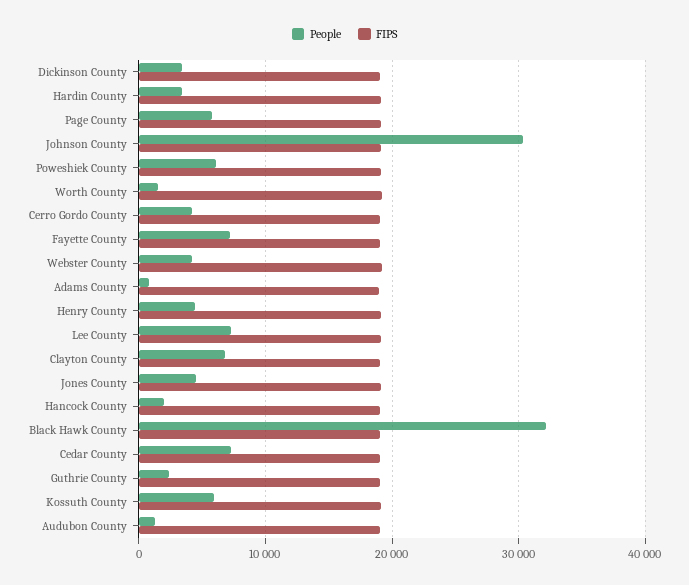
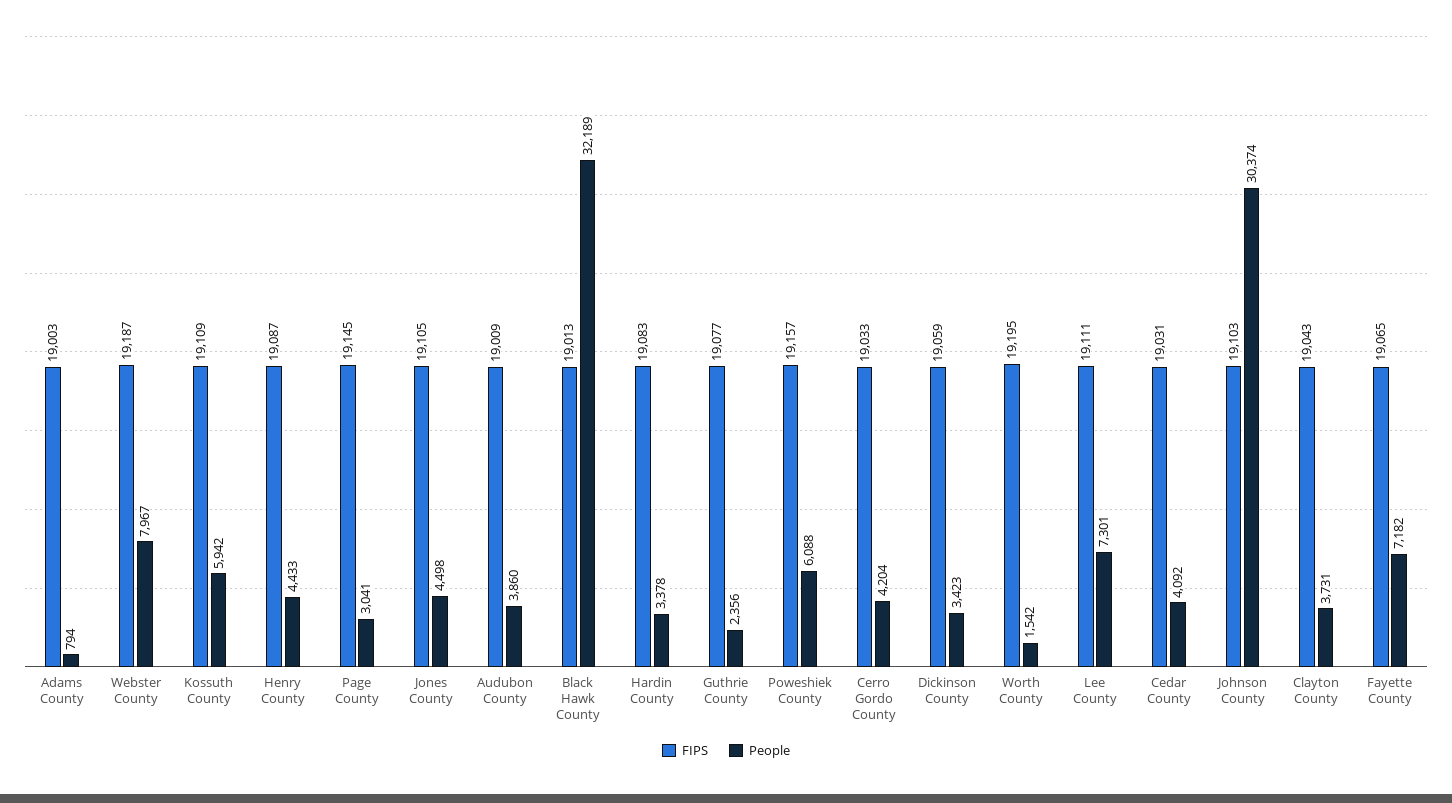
  {
    "People": {
      "Dickinson County": 3423,
      "Hardin County": 3378,
-     "Page County": 6000,
+     "Page County": 3041,
      "Johnson County": 30374,
      "Poweshiek County": 6088,
      "Worth County": 1542,
      "Cerro Gordo County": 4204,
      "Fayette County": 7182,
-     "Webster County": 4000,
+     "Webster County": 7967,
      "Adams County": 794,
      "Henry County": 4433,
      "Lee County": 7301,
-     "Clayton County": 7000,
+     "Clayton County": 3731,
      "Jones County": 4498,
-     "Hancock County": 2000,
      "Black Hawk County": 32189,
-     "Cedar County": 7000,
+     "Cedar County": 4092,
      "Guthrie County": 2356,
      "Kossuth County": 5942,
-     "Audubon County": 1000
+     "Audubon County": 3860
    },
    "FIPS": {
      "Dickinson County": 19059,
      "Hardin County": 19083,
      "Page County": 19145,
      "Johnson County": 19103,
      "Poweshiek County": 19157,
      "Worth County": 19195,
      "Cerro Gordo County": 19033,
      "Fayette County": 19065,
      "Webster County": 19187,
      "Adams County": 19003,
      "Henry County": 19087,
      "Lee County": 19111,
      "Clayton County": 19043,
      "Jones County": 19105,
-     "Hancock County": 19000,
      "Black Hawk County": 19013,
      "Cedar County": 19031,
      "Guthrie County": 19077,
      "Kossuth County": 19109,
      "Audubon County": 19009
    }
  }

